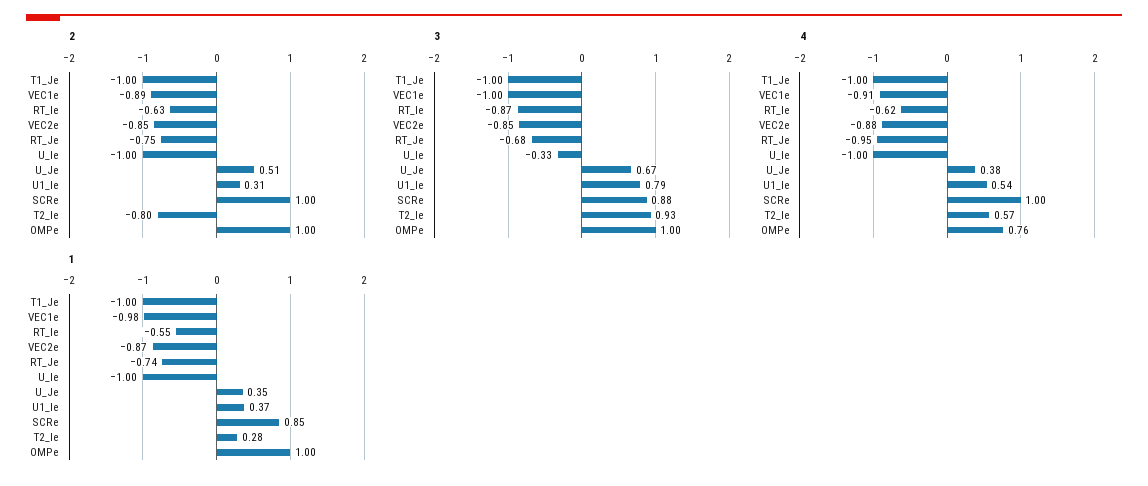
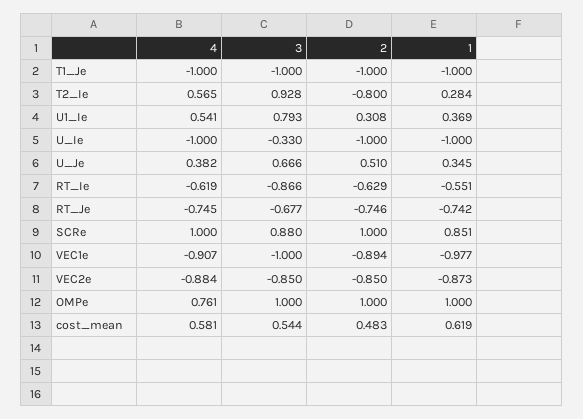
  {
    "2": {
      "T1_Je": -1,
      "VEC1e": -0.894,
      "RT_Ie": -0.629,
      "VEC2e": -0.85,
      "RT_Je": -0.746,
      "U_Ie": -1,
      "U_Je": 0.51,
      "U1_Ie": 0.308,
      "SCRe": 1,
      "T2_Ie": -0.8,
-     "OMPe": 1
+     "OMPe": 1,
+     "cost_mean": 0.483
    },
    "3": {
      "T1_Je": -1,
      "VEC1e": -1,
      "RT_Ie": -0.866,
      "VEC2e": -0.85,
      "RT_Je": -0.677,
      "U_Ie": -0.33,
      "U_Je": 0.666,
      "U1_Ie": 0.793,
      "SCRe": 0.88,
      "T2_Ie": 0.928,
-     "OMPe": 1
+     "OMPe": 1,
+     "cost_mean": 0.544
    },
    "4": {
      "T1_Je": -1,
      "VEC1e": -0.907,
      "RT_Ie": -0.619,
      "VEC2e": -0.884,
-     "RT_Je": -0.95,
+     "RT_Je": -0.745,
      "U_Ie": -1,
      "U_Je": 0.382,
      "U1_Ie": 0.541,
      "SCRe": 1,
      "T2_Ie": 0.565,
-     "OMPe": 0.761
+     "OMPe": 0.761,
+     "cost_mean": 0.581
    },
    "1": {
      "T1_Je": -1,
      "VEC1e": -0.977,
      "RT_Ie": -0.551,
      "VEC2e": -0.873,
      "RT_Je": -0.742,
      "U_Ie": -1,
      "U_Je": 0.345,
      "U1_Ie": 0.369,
      "SCRe": 0.851,
      "T2_Ie": 0.284,
-     "OMPe": 1
+     "OMPe": 1,
+     "cost_mean": 0.619
    }
  }

